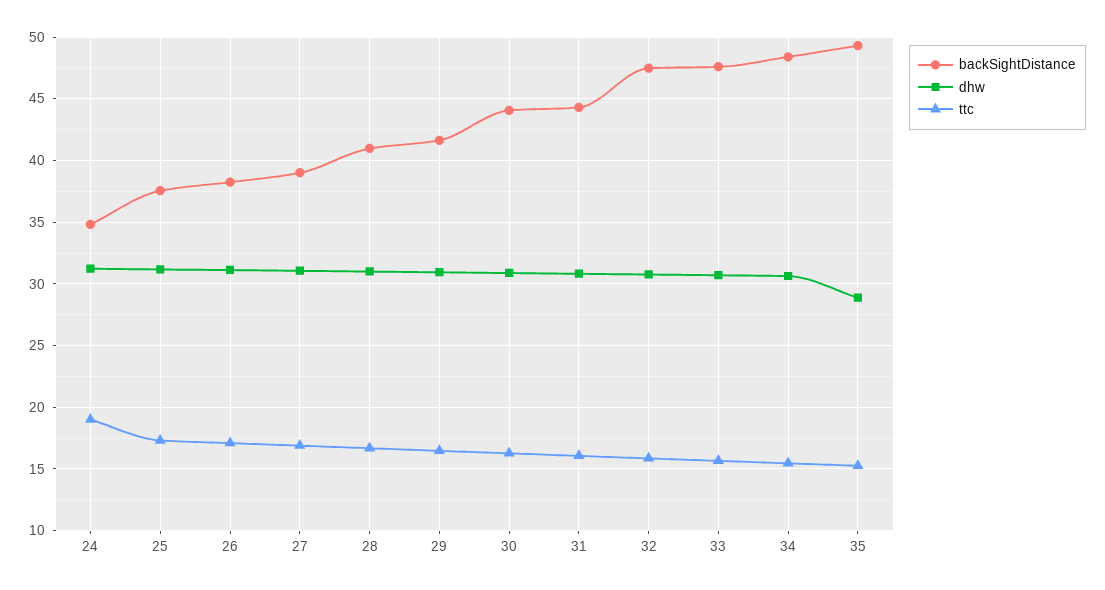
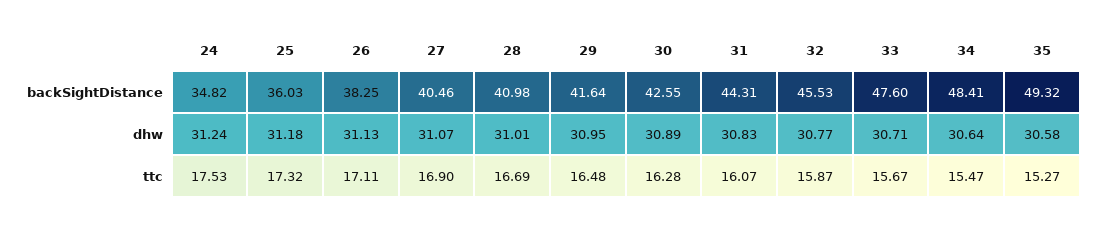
  {
    "backSightDistance": {
      "24": 34.82,
-     "25": 37.5,
+     "25": 36.03,
      "26": 38.25,
-     "27": 39,
+     "27": 40.46,
      "28": 40.98,
      "29": 41.64,
-     "30": 44,
+     "30": 42.55,
      "31": 44.31,
-     "32": 47.5,
+     "32": 45.53,
      "33": 47.6,
      "34": 48.41,
      "35": 49.32
    },
    "dhw": {
      "24": 31.24,
      "25": 31.18,
      "26": 31.13,
      "27": 31.07,
      "28": 31.01,
      "29": 30.95,
      "30": 30.89,
      "31": 30.83,
      "32": 30.77,
      "33": 30.71,
      "34": 30.64,
-     "35": 29
+     "35": 30.58
    },
    "ttc": {
-     "24": 19,
+     "24": 17.53,
      "25": 17.32,
      "26": 17.11,
      "27": 16.9,
      "28": 16.69,
      "29": 16.48,
      "30": 16.28,
      "31": 16.07,
      "32": 15.87,
      "33": 15.67,
      "34": 15.47,
      "35": 15.27
    }
  }

